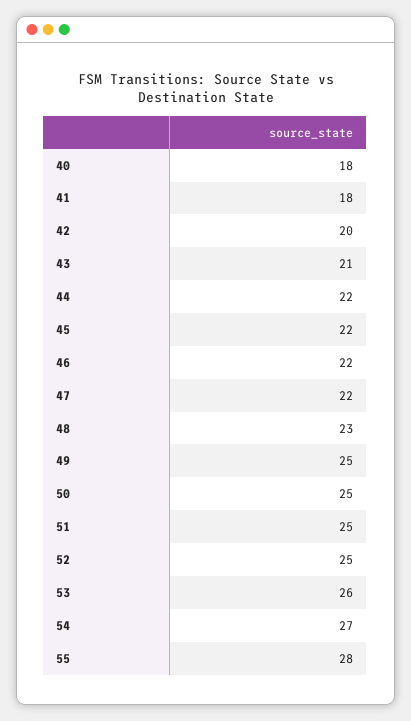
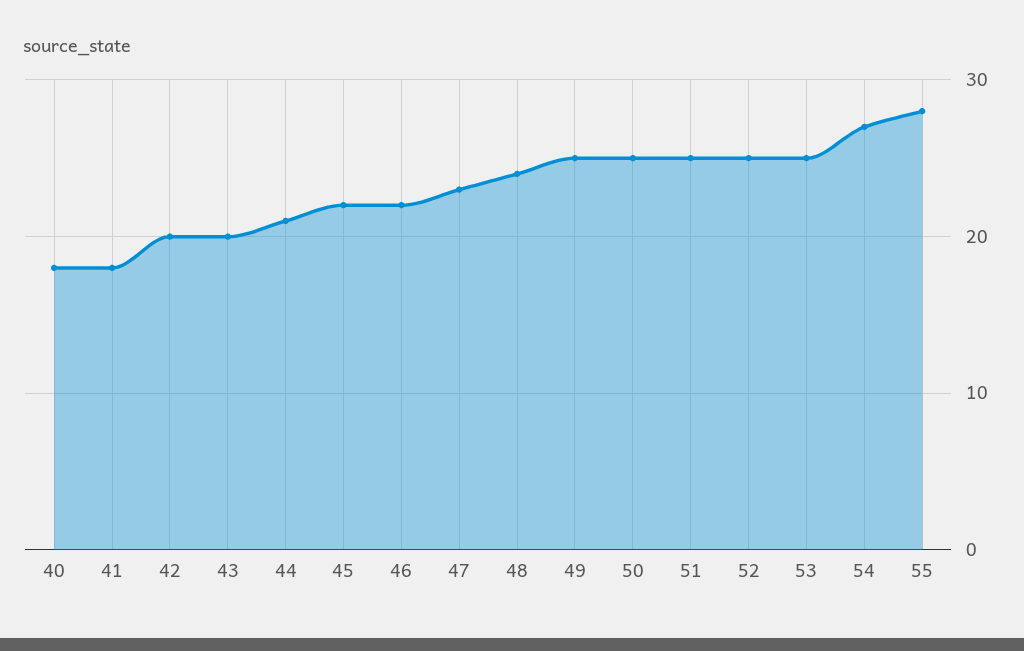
  {
    "40": 18,
    "41": 18,
    "42": 20,
-   "43": 21,
+   "43": 20,
-   "44": 22,
+   "44": 21,
    "45": 22,
    "46": 22,
-   "47": 22,
+   "47": 23,
-   "48": 23,
+   "48": 24,
    "49": 25,
    "50": 25,
    "51": 25,
    "52": 25,
-   "53": 26,
+   "53": 25,
    "54": 27,
    "55": 28
  }

